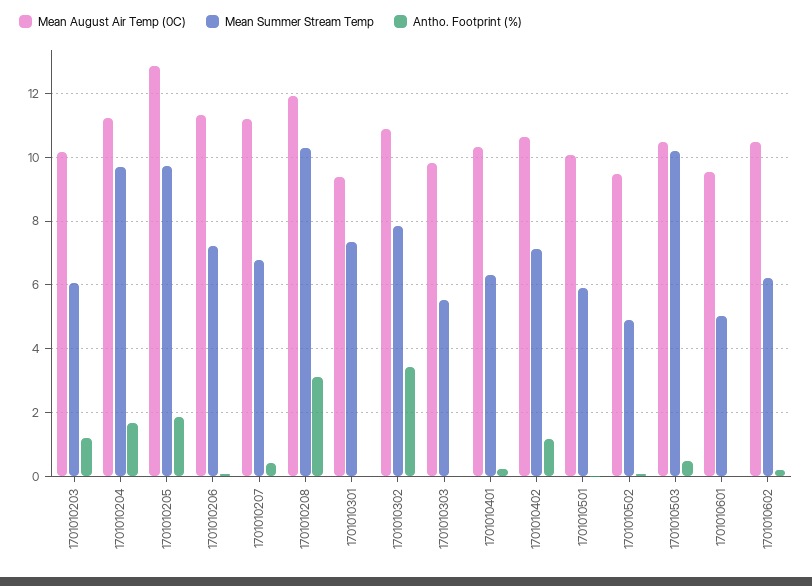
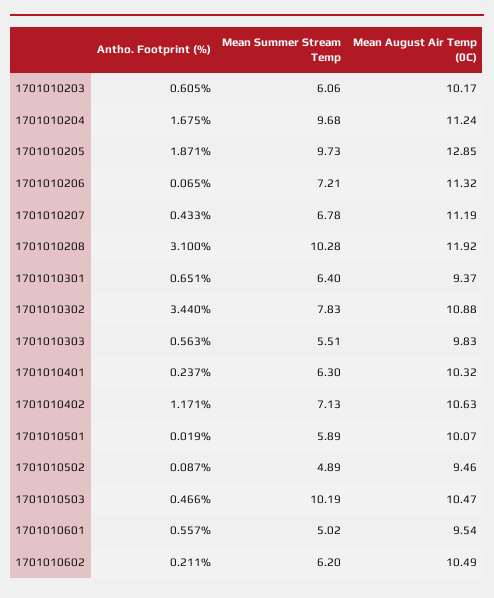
  {
    "Mean August Air Temp (0C)": {
      "1701010203": 10.17,
      "1701010204": 11.24,
      "1701010205": 12.85,
      "1701010206": 11.32,
      "1701010207": 11.19,
      "1701010208": 11.92,
      "1701010301": 9.37,
      "1701010302": 10.88,
      "1701010303": 9.83,
      "1701010401": 10.32,
      "1701010402": 10.63,
      "1701010501": 10.07,
      "1701010502": 9.46,
      "1701010503": 10.47,
      "1701010601": 9.54,
      "1701010602": 10.49
    },
    "Mean Summer Stream Temp": {
      "1701010203": 6.06,
      "1701010204": 9.68,
      "1701010205": 9.73,
      "1701010206": 7.21,
      "1701010207": 6.78,
      "1701010208": 10.28,
-     "1701010301": 7.4,
+     "1701010301": 6.4,
      "1701010302": 7.83,
      "1701010303": 5.51,
      "1701010401": 6.3,
      "1701010402": 7.13,
      "1701010501": 5.89,
      "1701010502": 4.89,
      "1701010503": 10.19,
      "1701010601": 5.02,
      "1701010602": 6.2
    },
    "Antho. Footprint (%)": {
-     "1701010203": 1.2,
+     "1701010203": 0.605,
      "1701010204": 1.675,
      "1701010205": 1.871,
      "1701010206": 0.065,
      "1701010207": 0.433,
      "1701010208": 3.1,
-     "1701010301": 0,
+     "1701010301": 0.651,
      "1701010302": 3.44,
-     "1701010303": 0,
+     "1701010303": 0.563,
      "1701010401": 0.237,
      "1701010402": 1.171,
      "1701010501": 0.019,
      "1701010502": 0.087,
      "1701010503": 0.466,
-     "1701010601": 0,
+     "1701010601": 0.557,
      "1701010602": 0.211
    }
  }

